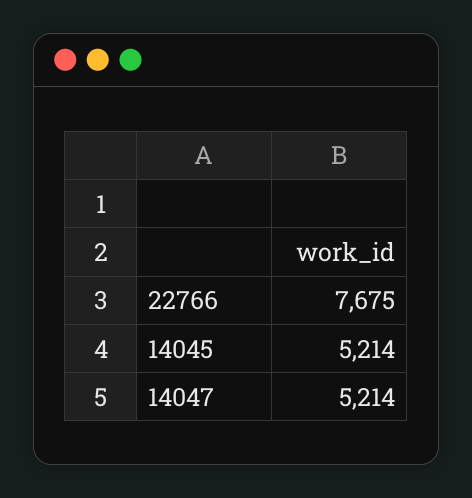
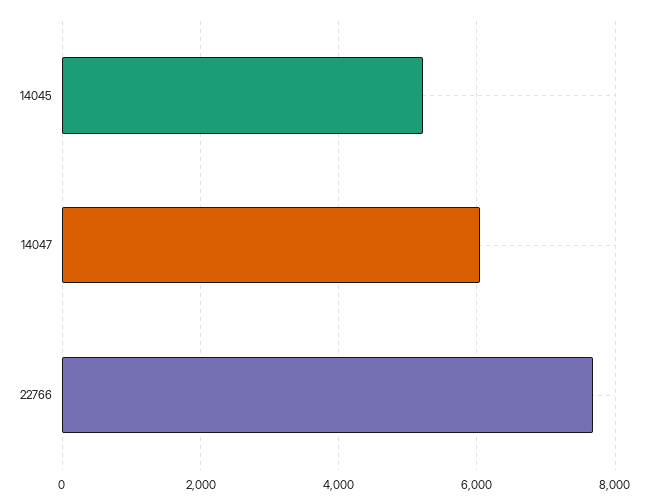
  {
    "22766": 7675,
    "14045": 5214,
-   "14047": 5214
+   "14047": 6000
  }

